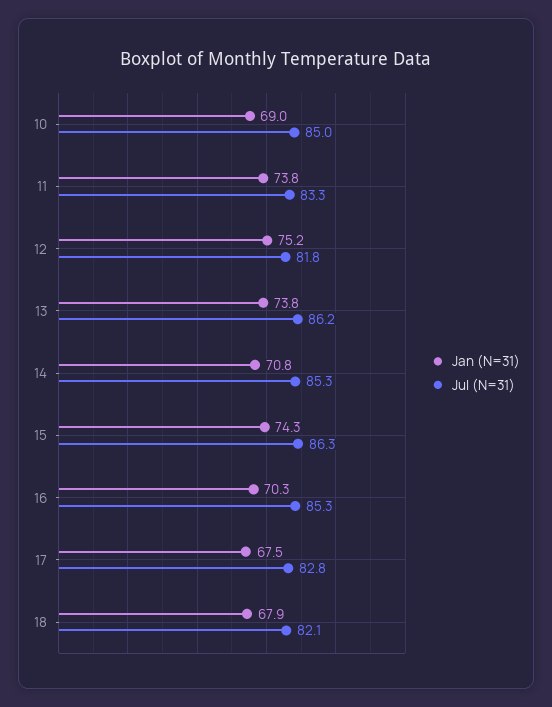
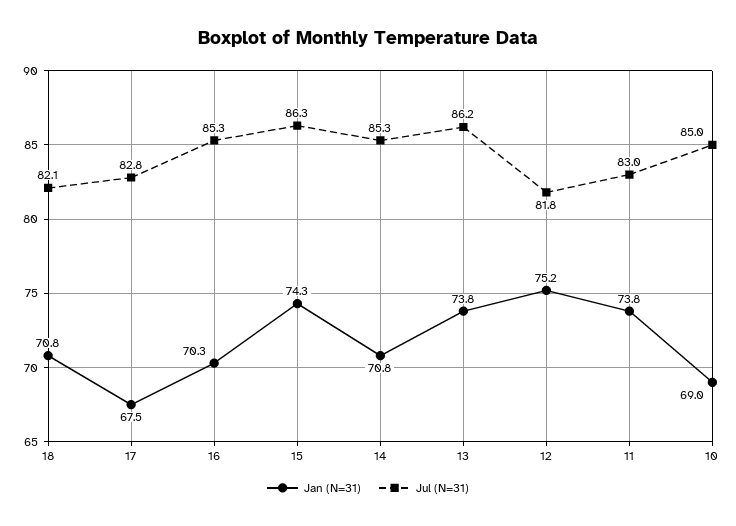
  {
    "Jan (N=31)": {
      "10": 69,
      "11": 73.8,
      "12": 75.2,
      "13": 73.8,
      "14": 70.8,
      "15": 74.3,
      "16": 70.3,
      "17": 67.5,
-     "18": 67.9
+     "18": 70.8
    },
    "Jul (N=31)": {
      "10": 85,
-     "11": 83.3,
+     "11": 83,
      "12": 81.8,
      "13": 86.2,
      "14": 85.3,
      "15": 86.3,
      "16": 85.3,
      "17": 82.8,
      "18": 82.1
    }
  }

